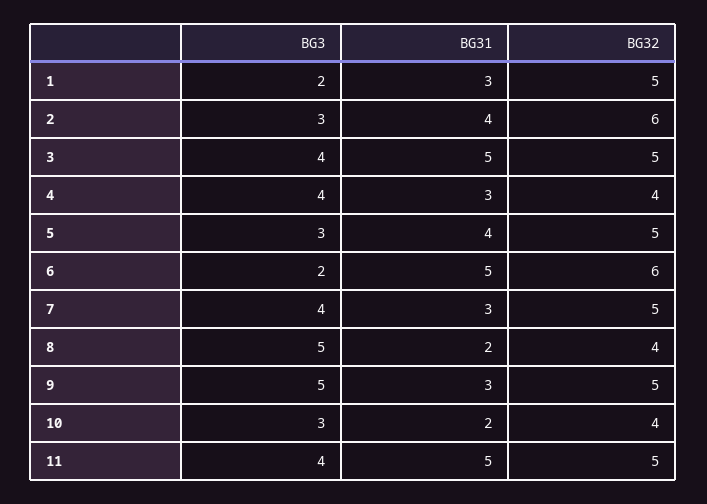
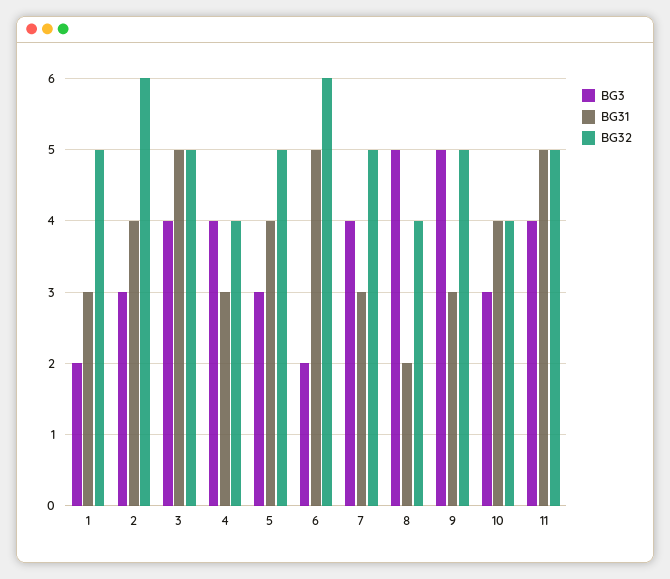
  {
    "BG3": {
      "1": 2,
      "2": 3,
      "3": 4,
      "4": 4,
      "5": 3,
      "6": 2,
      "7": 4,
      "8": 5,
      "9": 5,
      "10": 3,
      "11": 4
    },
    "BG31": {
      "1": 3,
      "2": 4,
      "3": 5,
      "4": 3,
      "5": 4,
      "6": 5,
      "7": 3,
      "8": 2,
      "9": 3,
-     "10": 2,
+     "10": 4,
      "11": 5
    },
    "BG32": {
      "1": 5,
      "2": 6,
      "3": 5,
      "4": 4,
      "5": 5,
      "6": 6,
      "7": 5,
      "8": 4,
      "9": 5,
      "10": 4,
      "11": 5
    }
  }

